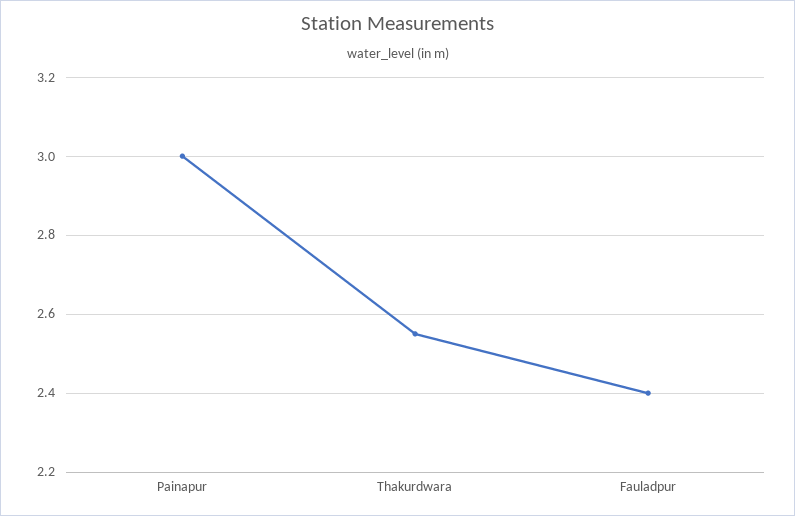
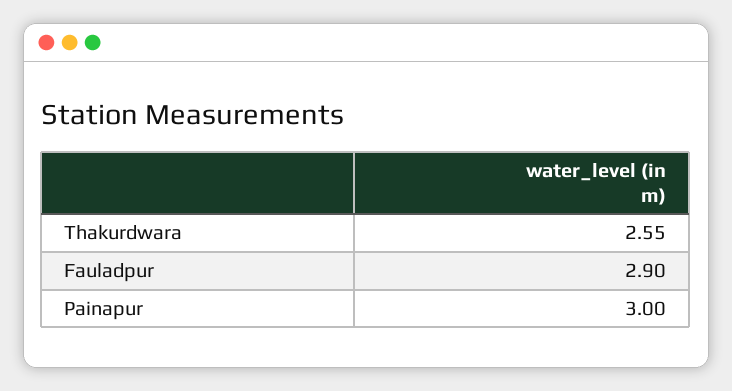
  {
    "Painapur": 3,
    "Thakurdwara": 2.55,
-   "Fauladpur": 2.4
+   "Fauladpur": 2.9
  }

